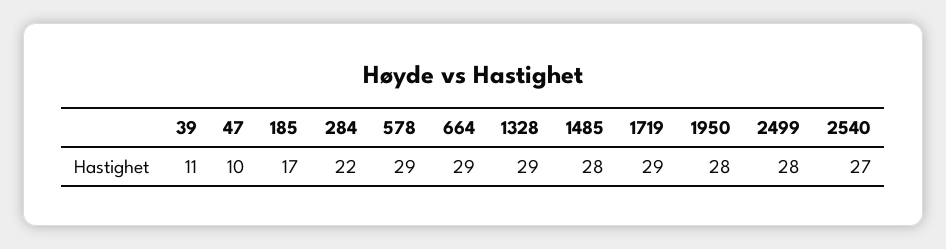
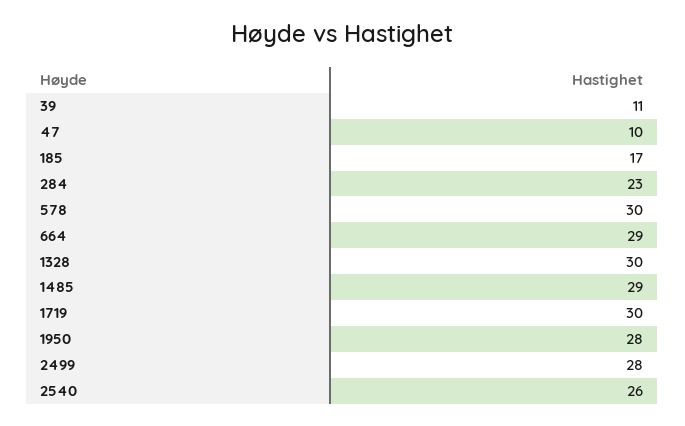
  {
    "39": 11,
    "47": 10,
    "185": 17,
-   "284": 22,
+   "284": 23,
-   "578": 29,
+   "578": 30,
    "664": 29,
-   "1328": 29,
+   "1328": 30,
-   "1485": 28,
+   "1485": 29,
-   "1719": 29,
+   "1719": 30,
    "1950": 28,
    "2499": 28,
-   "2540": 27
+   "2540": 26
  }

